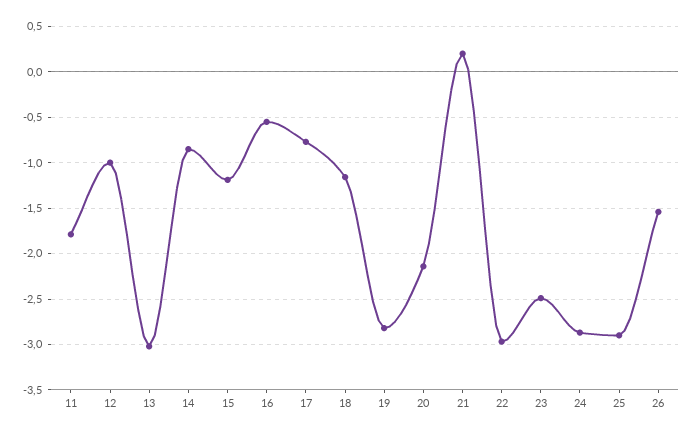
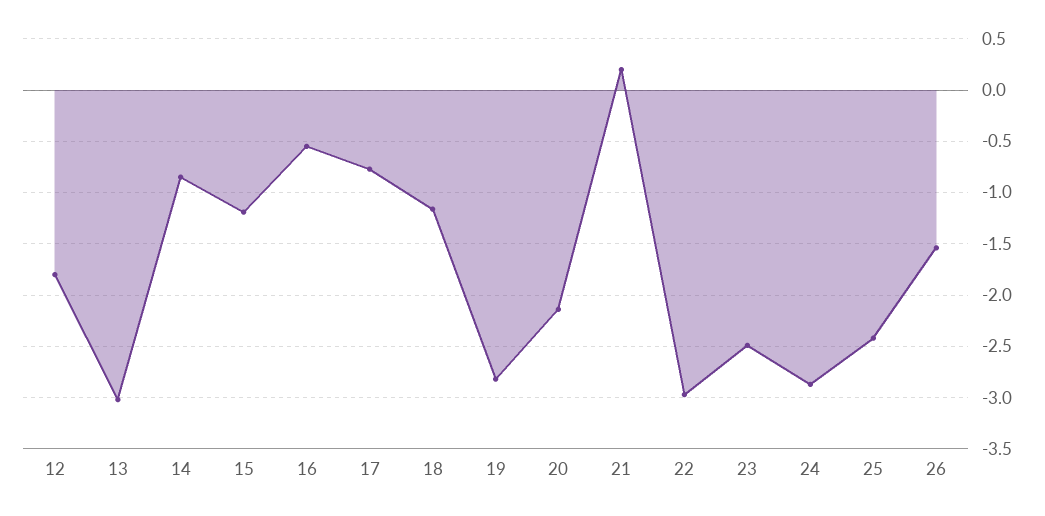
  {
-   "11": -1.8,
-   "12": -1,
+   "12": -1.8,
    "13": -3,
    "14": -0.9,
    "15": -1.2,
    "16": -0.6,
    "17": -0.8,
    "18": -1.2,
    "19": -2.8,
    "20": -2.1,
    "21": 0.2,
    "22": -3,
    "23": -2.5,
    "24": -2.9,
-   "25": -2.9,
+   "25": -2.4,
    "26": -1.5
  }

